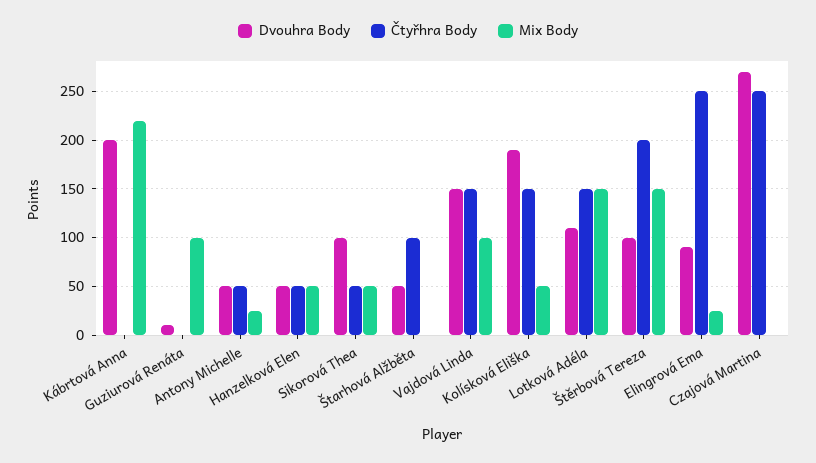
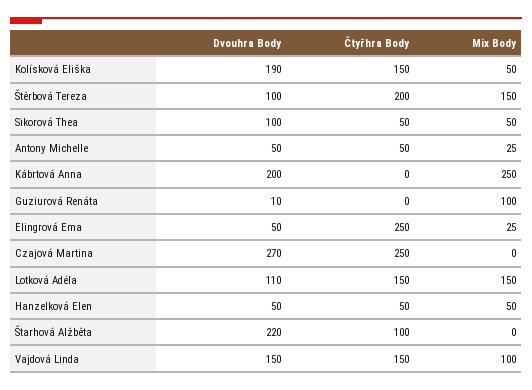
  {
    "Dvouhra Body": {
      "Kábrtová Anna": 200,
      "Guziurová Renáta": 10,
      "Antony Michelle": 50,
      "Hanzelková Elen": 50,
      "Sikorová Thea": 100,
-     "Štarhová Alžběta": 50,
+     "Štarhová Alžběta": 220,
      "Vajdová Linda": 150,
      "Kolísková Eliška": 190,
      "Lotková Adéla": 110,
      "Štěrbová Tereza": 100,
-     "Elingrová Ema": 90,
+     "Elingrová Ema": 50,
      "Czajová Martina": 270
    },
    "Čtyřhra Body": {
      "Kábrtová Anna": 0,
      "Guziurová Renáta": 0,
      "Antony Michelle": 50,
      "Hanzelková Elen": 50,
      "Sikorová Thea": 50,
      "Štarhová Alžběta": 100,
      "Vajdová Linda": 150,
      "Kolísková Eliška": 150,
      "Lotková Adéla": 150,
      "Štěrbová Tereza": 200,
      "Elingrová Ema": 250,
      "Czajová Martina": 250
    },
    "Mix Body": {
-     "Kábrtová Anna": 220,
+     "Kábrtová Anna": 250,
      "Guziurová Renáta": 100,
      "Antony Michelle": 25,
      "Hanzelková Elen": 50,
      "Sikorová Thea": 50,
      "Štarhová Alžběta": 0,
      "Vajdová Linda": 100,
      "Kolísková Eliška": 50,
      "Lotková Adéla": 150,
      "Štěrbová Tereza": 150,
      "Elingrová Ema": 25,
      "Czajová Martina": 0
    }
  }

